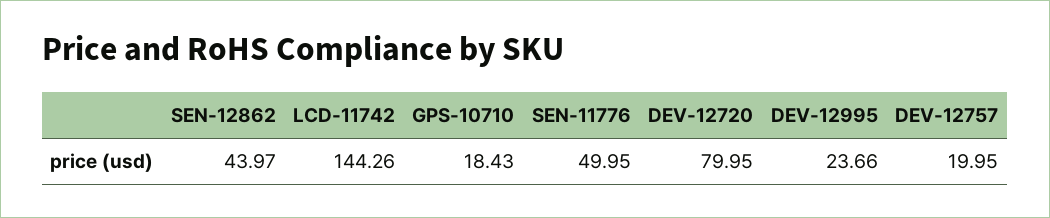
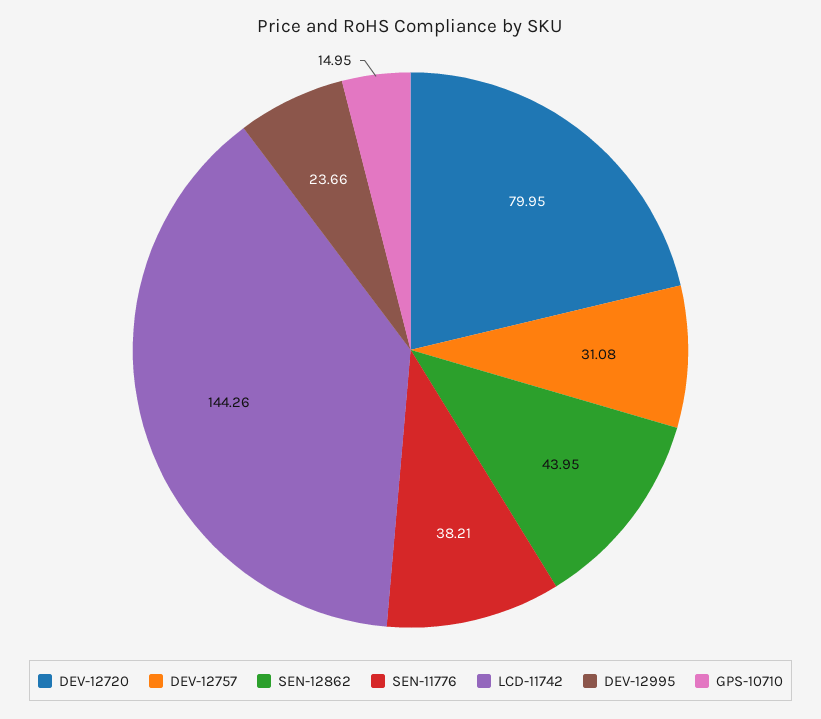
  {
-   "SEN-12862": 43.97,
+   "SEN-12862": 43.95,
    "LCD-11742": 144.26,
-   "GPS-10710": 18.43,
+   "GPS-10710": 14.95,
-   "SEN-11776": 49.95,
+   "SEN-11776": 38.21,
    "DEV-12720": 79.95,
    "DEV-12995": 23.66,
-   "DEV-12757": 19.95
+   "DEV-12757": 31.08
  }

